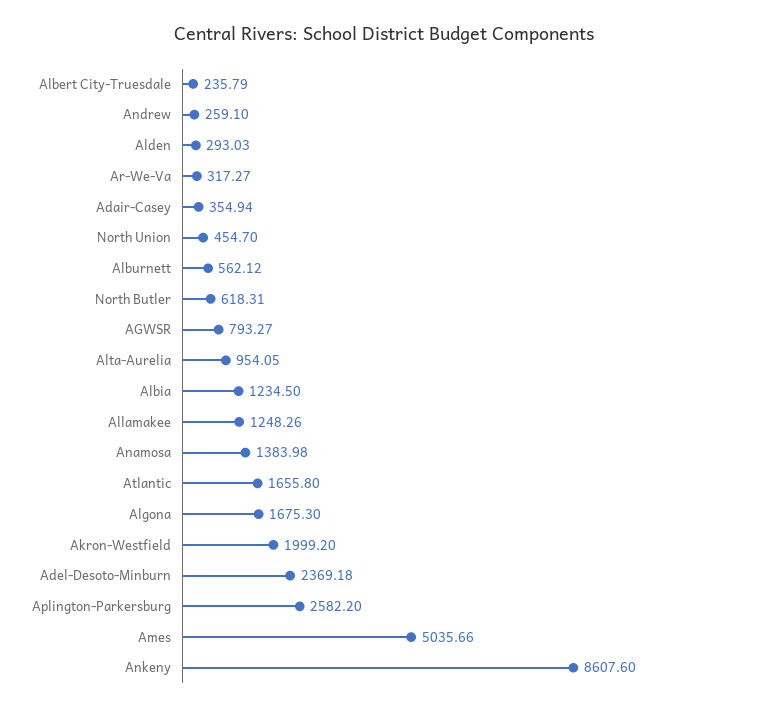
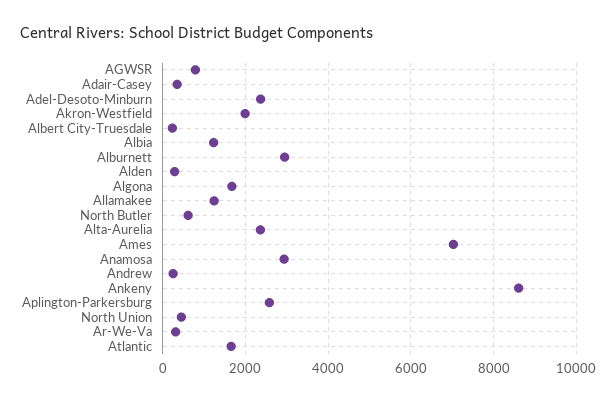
  {
    "Albert City-Truesdale": 235.79,
    "Andrew": 259.1,
    "Alden": 293.03,
    "Ar-We-Va": 317.27,
    "Adair-Casey": 354.94,
    "North Union": 454.7,
-   "Alburnett": 562.12,
+   "Alburnett": 3000,
    "North Butler": 618.31,
    "AGWSR": 793.27,
-   "Alta-Aurelia": 954.05,
+   "Alta-Aurelia": 2400,
    "Albia": 1234.5,
    "Allamakee": 1248.26,
-   "Anamosa": 1383.98,
+   "Anamosa": 3000,
    "Atlantic": 1655.8,
    "Algona": 1675.3,
    "Akron-Westfield": 1999.2,
    "Adel-Desoto-Minburn": 2369.18,
    "Aplington-Parkersburg": 2582.2,
-   "Ames": 5035.66,
+   "Ames": 7000,
    "Ankeny": 8607.6
  }

